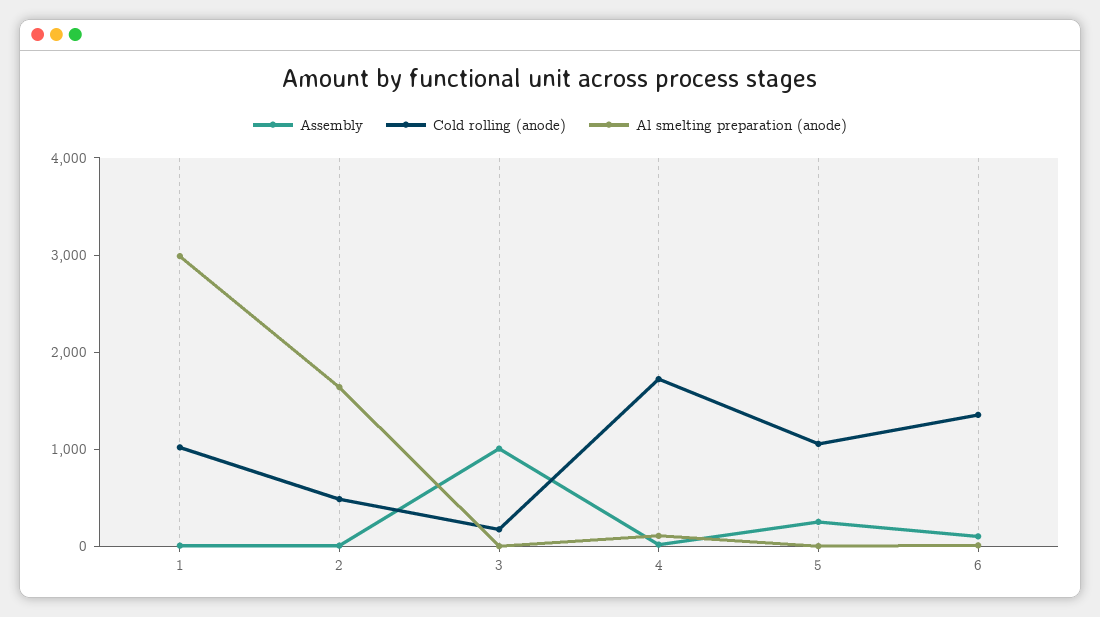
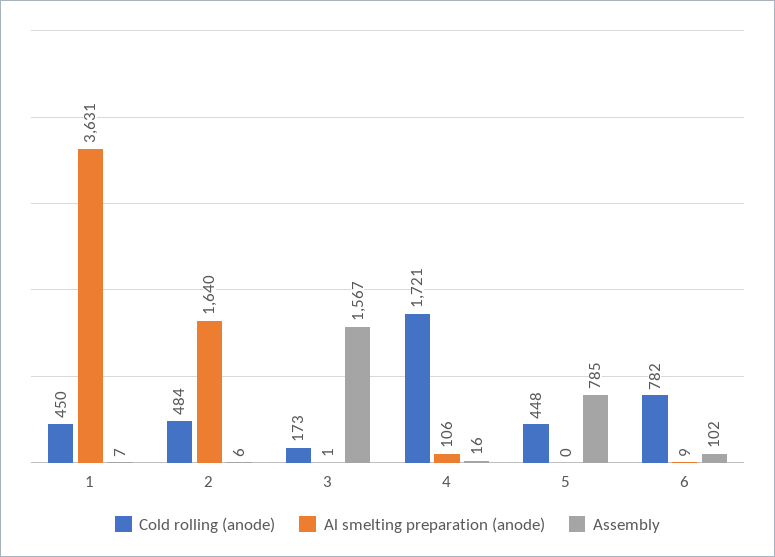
  {
    "Assembly": {
      "1": 7,
      "2": 6,
-     "3": 1000,
+     "3": 1567,
      "4": 16,
-     "5": 200,
+     "5": 785,
      "6": 102
    },
    "Cold rolling (anode)": {
-     "1": 1000,
+     "1": 450,
      "2": 484,
      "3": 173,
      "4": 1721,
-     "5": 1000,
+     "5": 448,
-     "6": 1400
+     "6": 782
    },
    "Al smelting preparation (anode)": {
-     "1": 3000,
+     "1": 3631,
      "2": 1640,
      "3": 1,
      "4": 106,
      "5": 0,
      "6": 9
    }
  }

